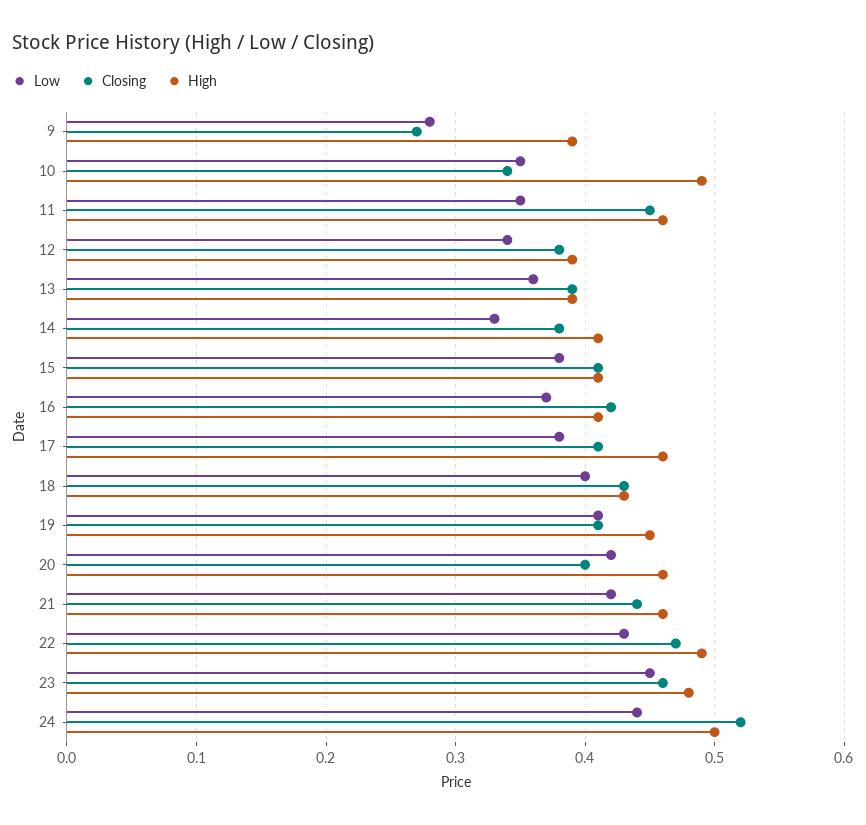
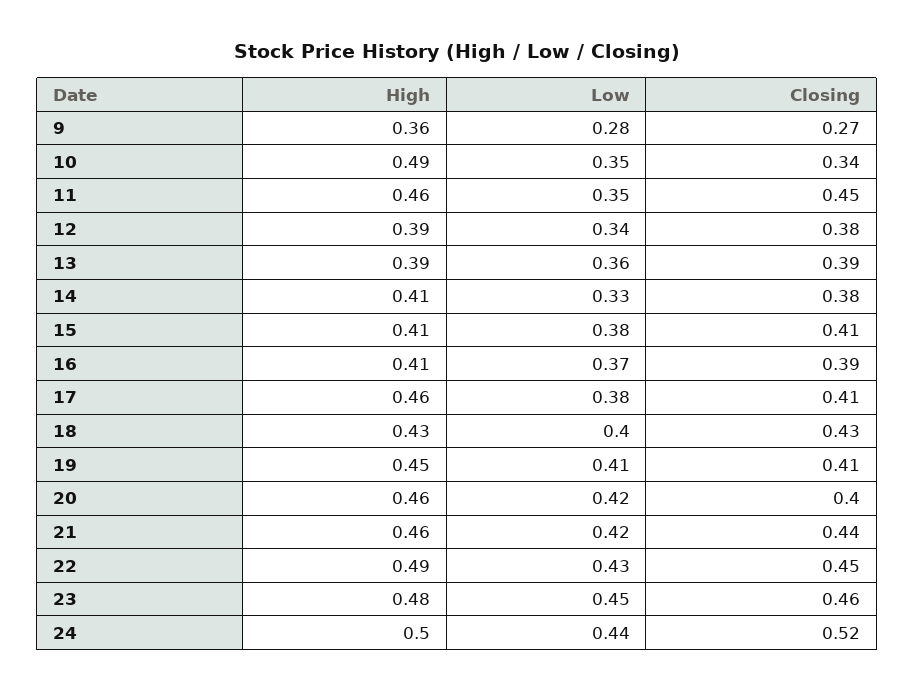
  {
    "Low": {
      "9": 0.28,
      "10": 0.35,
      "11": 0.35,
      "12": 0.34,
      "13": 0.36,
      "14": 0.33,
      "15": 0.38,
      "16": 0.37,
      "17": 0.38,
      "18": 0.4,
      "19": 0.41,
      "20": 0.42,
      "21": 0.42,
      "22": 0.43,
      "23": 0.45,
      "24": 0.44
    },
    "Closing": {
      "9": 0.27,
      "10": 0.34,
      "11": 0.45,
      "12": 0.38,
      "13": 0.39,
      "14": 0.38,
      "15": 0.41,
-     "16": 0.42,
+     "16": 0.39,
      "17": 0.41,
      "18": 0.43,
      "19": 0.41,
      "20": 0.4,
      "21": 0.44,
-     "22": 0.47,
+     "22": 0.45,
      "23": 0.46,
      "24": 0.52
    },
    "High": {
-     "9": 0.39,
+     "9": 0.36,
      "10": 0.49,
      "11": 0.46,
      "12": 0.39,
      "13": 0.39,
      "14": 0.41,
      "15": 0.41,
      "16": 0.41,
      "17": 0.46,
      "18": 0.43,
      "19": 0.45,
      "20": 0.46,
      "21": 0.46,
      "22": 0.49,
      "23": 0.48,
      "24": 0.5
    }
  }

